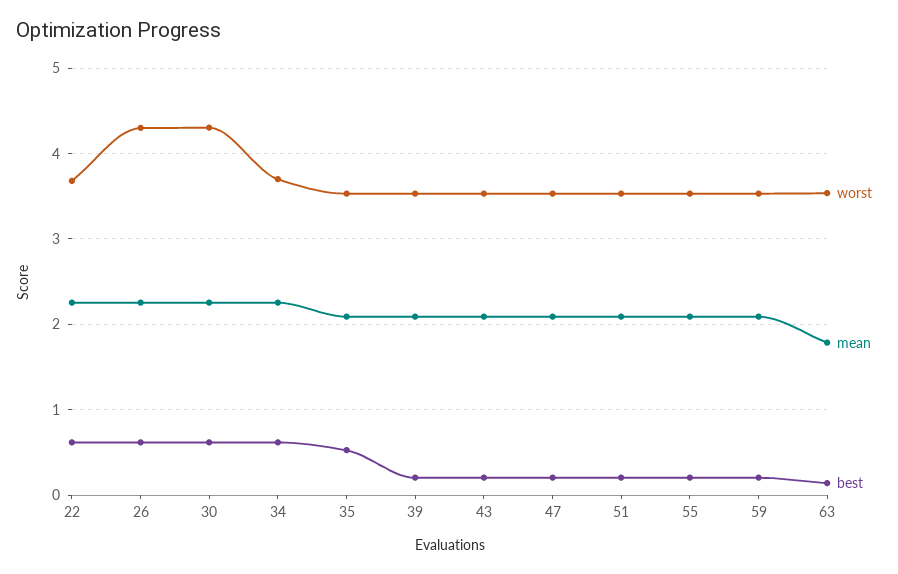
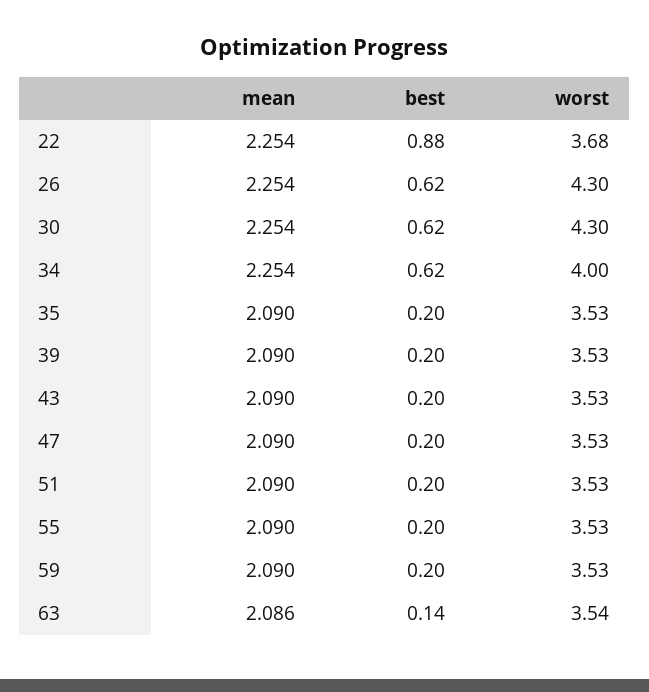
  {
    "worst": {
      "22": 3.68,
      "26": 4.3,
      "30": 4.3,
-     "34": 3.7,
+     "34": 4,
      "35": 3.53,
      "39": 3.53,
      "43": 3.53,
      "47": 3.53,
      "51": 3.53,
      "55": 3.53,
      "59": 3.53,
      "63": 3.54
    },
    "mean": {
      "22": 2.254,
      "26": 2.254,
      "30": 2.254,
      "34": 2.254,
      "35": 2.09,
      "39": 2.09,
      "43": 2.09,
      "47": 2.09,
      "51": 2.09,
      "55": 2.09,
      "59": 2.09,
-     "63": 1.8
+     "63": 2.086
    },
    "best": {
-     "22": 0.6,
+     "22": 0.88,
      "26": 0.62,
      "30": 0.62,
      "34": 0.62,
-     "35": 0.5,
+     "35": 0.2,
      "39": 0.2,
      "43": 0.2,
      "47": 0.2,
      "51": 0.2,
      "55": 0.2,
      "59": 0.2,
      "63": 0.14
    }
  }

